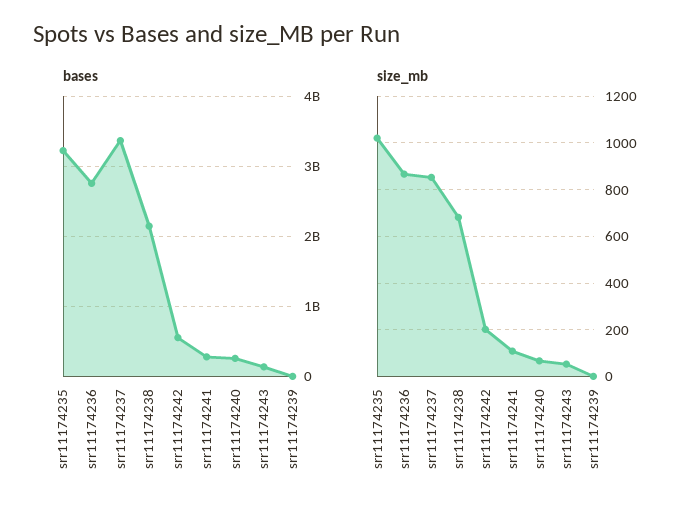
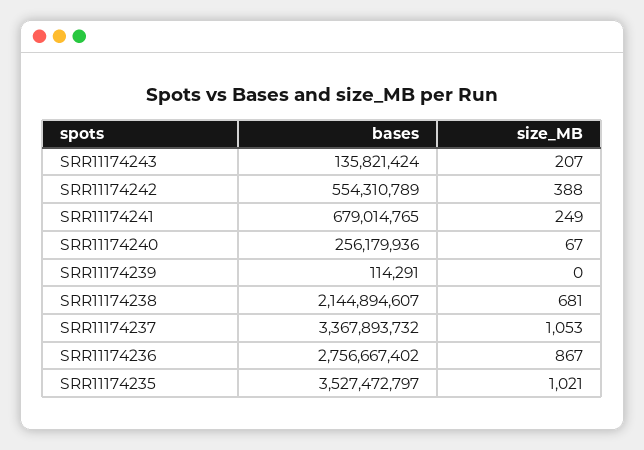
  {
    "bases": {
-     "srr11174235": 3200000000,
+     "srr11174235": 3527472797,
      "srr11174236": 2756667402,
      "srr11174237": 3367893732,
      "srr11174238": 2144894607,
      "srr11174242": 554310789,
-     "srr11174241": 300000000,
+     "srr11174241": 679014765,
      "srr11174240": 256179936,
      "srr11174243": 135821424,
      "srr11174239": 114291
    },
    "size_mb": {
      "srr11174235": 1021,
      "srr11174236": 867,
-     "srr11174237": 850,
+     "srr11174237": 1053,
      "srr11174238": 681,
-     "srr11174242": 200,
+     "srr11174242": 388,
-     "srr11174241": 100,
+     "srr11174241": 249,
      "srr11174240": 67,
-     "srr11174243": 50,
+     "srr11174243": 207,
      "srr11174239": 0
    }
  }

